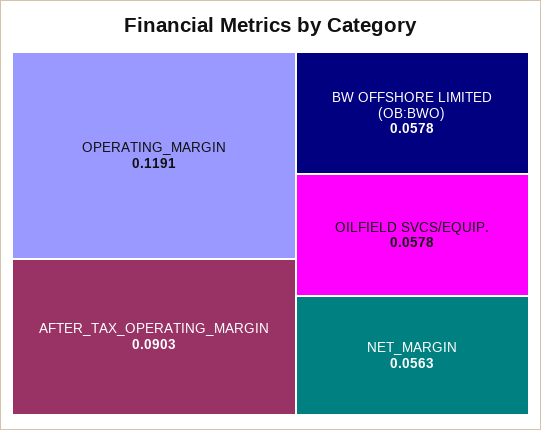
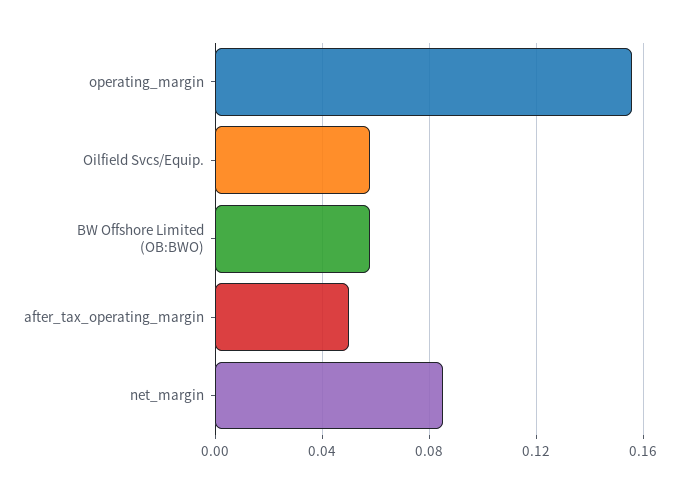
  {
-   "OPERATING_MARGIN": 0.1191,
+   "OPERATING_MARGIN": 0.155,
-   "AFTER_TAX_OPERATING_MARGIN": 0.0903,
+   "AFTER_TAX_OPERATING_MARGIN": 0.05,
    "BW OFFSHORE LIMITED (OB:BWO)": 0.0578,
    "OILFIELD SVCS/EQUIP.": 0.0578,
-   "NET_MARGIN": 0.0563
+   "NET_MARGIN": 0.085
  }

